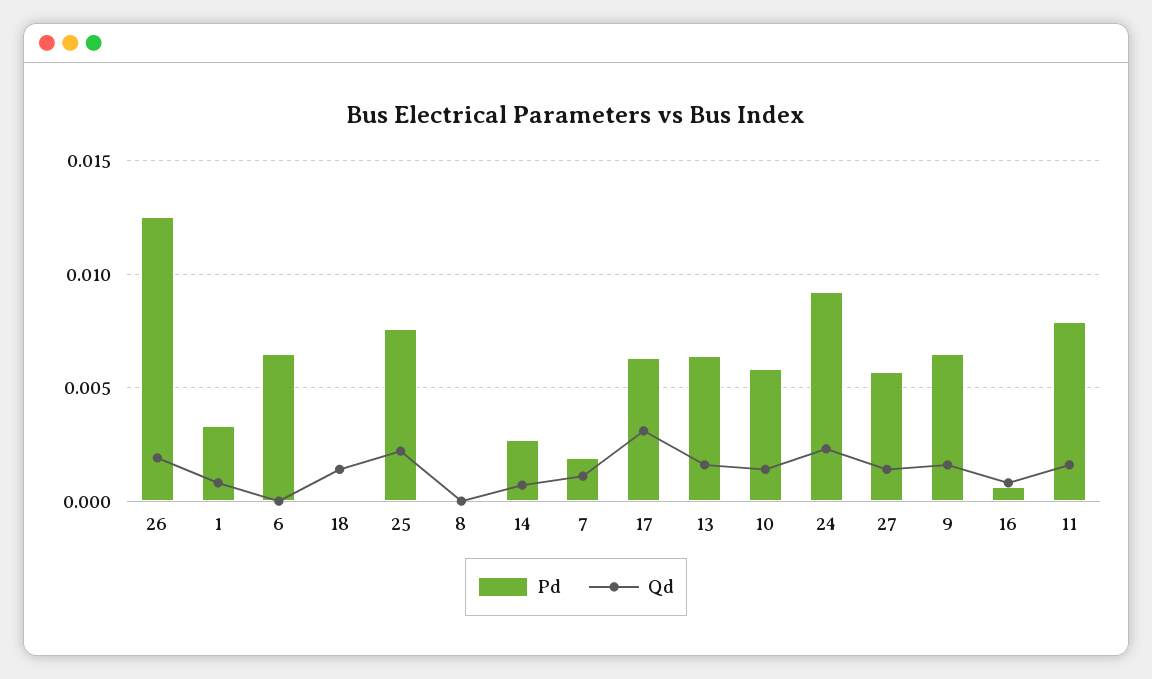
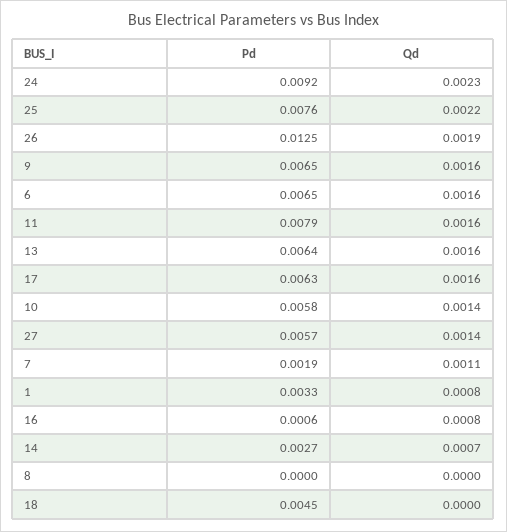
  {
    "Pd": {
      "26": 0.0125,
      "1": 0.0033,
      "6": 0.0065,
-     "18": 0,
+     "18": 0.0045,
      "25": 0.0076,
      "8": 0,
      "14": 0.0027,
      "7": 0.0019,
      "17": 0.0063,
      "13": 0.0064,
      "10": 0.0058,
      "24": 0.0092,
      "27": 0.0057,
      "9": 0.0065,
      "16": 0.0006,
      "11": 0.0079
    },
    "Qd": {
      "26": 0.0019,
      "1": 0.0008,
-     "6": 0,
+     "6": 0.0016,
-     "18": 0.0015,
+     "18": 0,
      "25": 0.0022,
      "8": 0,
      "14": 0.0007,
      "7": 0.0011,
-     "17": 0.003,
+     "17": 0.0016,
      "13": 0.0016,
      "10": 0.0014,
      "24": 0.0023,
      "27": 0.0014,
      "9": 0.0016,
      "16": 0.0008,
      "11": 0.0016
    }
  }

